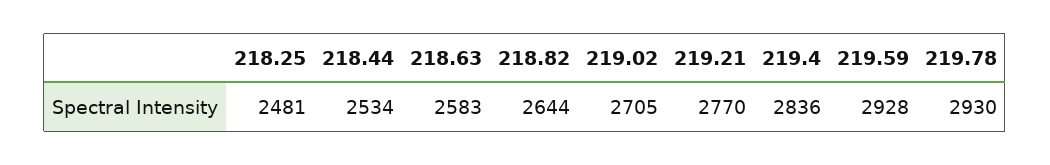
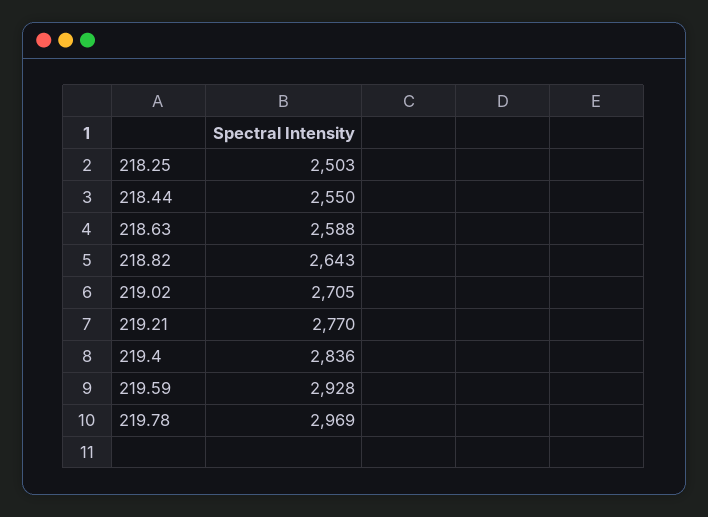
  {
-   "218.25": 2481,
+   "218.25": 2503,
-   "218.44": 2534,
+   "218.44": 2550,
-   "218.63": 2583,
+   "218.63": 2588,
-   "218.82": 2644,
+   "218.82": 2643,
    "219.02": 2705,
    "219.21": 2770,
    "219.4": 2836,
    "219.59": 2928,
-   "219.78": 2930
+   "219.78": 2969
  }

